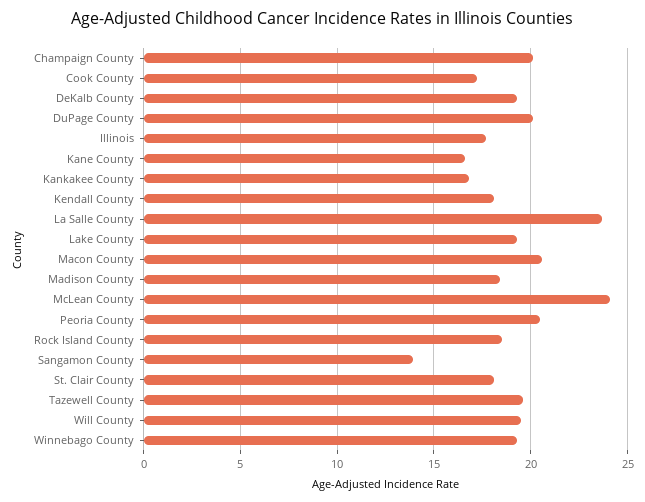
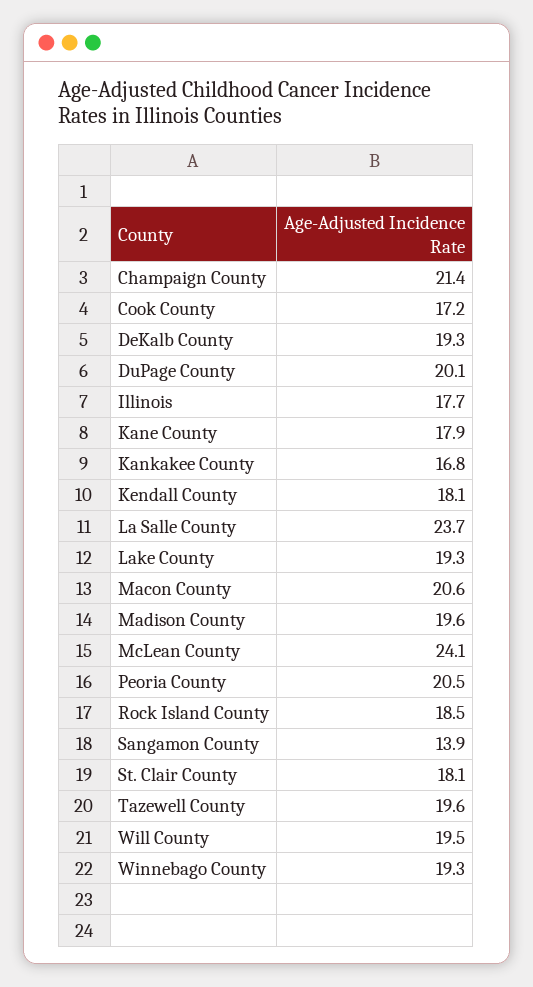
  {
-   "Champaign County": 20,
+   "Champaign County": 21.4,
    "Cook County": 17.2,
    "DeKalb County": 19.3,
    "DuPage County": 20.1,
    "Illinois": 17.7,
-   "Kane County": 16.5,
+   "Kane County": 17.9,
    "Kankakee County": 16.8,
    "Kendall County": 18.1,
    "La Salle County": 23.7,
    "Lake County": 19.3,
    "Macon County": 20.6,
-   "Madison County": 18.5,
+   "Madison County": 19.6,
    "McLean County": 24.1,
    "Peoria County": 20.5,
    "Rock Island County": 18.5,
    "Sangamon County": 13.9,
    "St. Clair County": 18.1,
    "Tazewell County": 19.6,
    "Will County": 19.5,
    "Winnebago County": 19.3
  }

